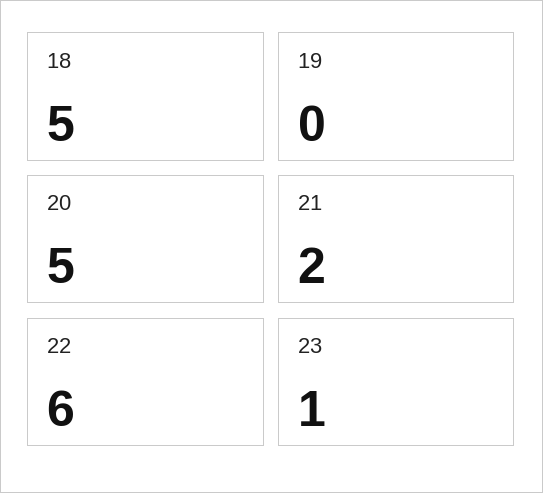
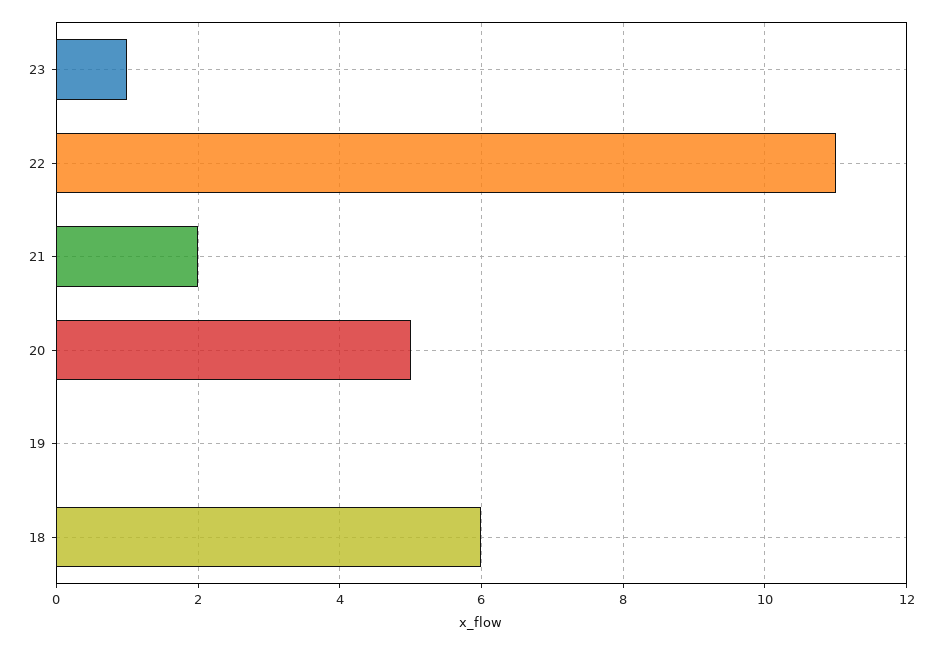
  {
-   "18": 5,
+   "18": 6,
    "19": 0,
    "20": 5,
    "21": 2,
-   "22": 6,
+   "22": 11,
    "23": 1
  }

